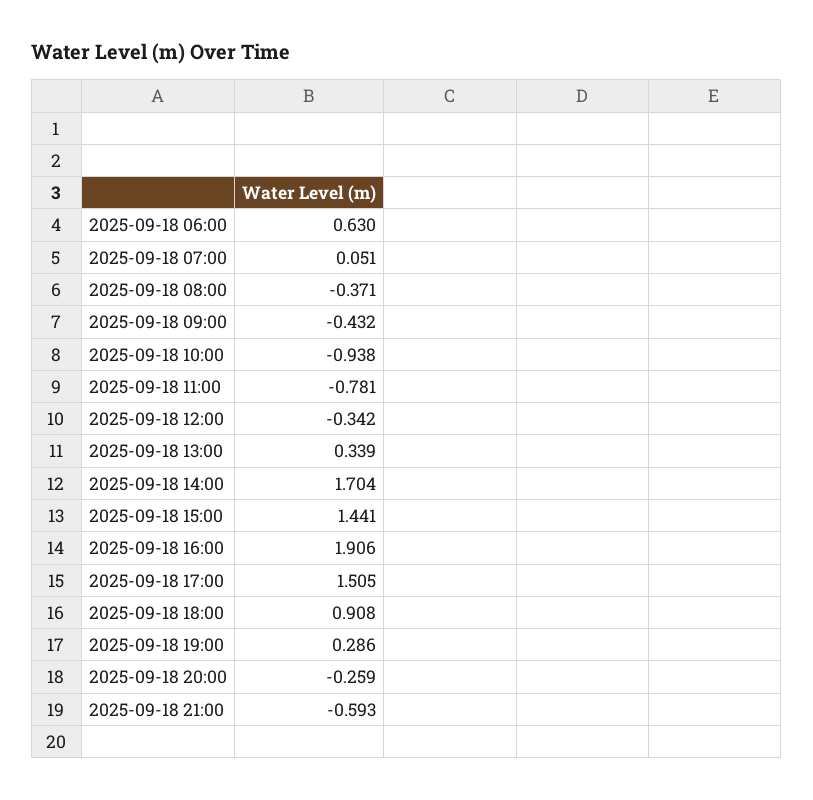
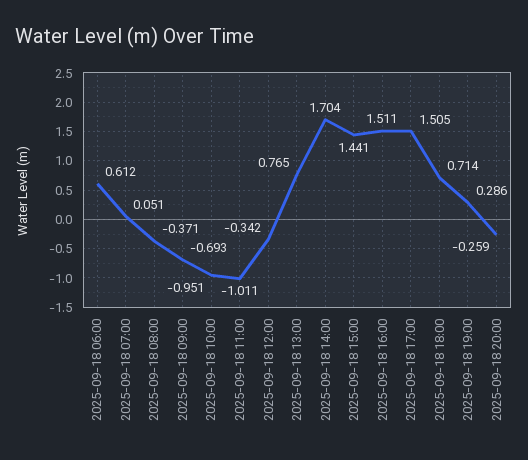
  {
-   "2025-09-18 06:00": 0.63,
+   "2025-09-18 06:00": 0.612,
    "2025-09-18 07:00": 0.051,
    "2025-09-18 08:00": -0.371,
-   "2025-09-18 09:00": -0.432,
+   "2025-09-18 09:00": -0.693,
-   "2025-09-18 10:00": -0.938,
+   "2025-09-18 10:00": -0.951,
-   "2025-09-18 11:00": -0.781,
+   "2025-09-18 11:00": -1.011,
    "2025-09-18 12:00": -0.342,
-   "2025-09-18 13:00": 0.339,
+   "2025-09-18 13:00": 0.765,
    "2025-09-18 14:00": 1.704,
    "2025-09-18 15:00": 1.441,
-   "2025-09-18 16:00": 1.906,
+   "2025-09-18 16:00": 1.511,
    "2025-09-18 17:00": 1.505,
-   "2025-09-18 18:00": 0.908,
+   "2025-09-18 18:00": 0.714,
    "2025-09-18 19:00": 0.286,
-   "2025-09-18 20:00": -0.259,
+   "2025-09-18 20:00": -0.259
-   "2025-09-18 21:00": -0.593
  }

